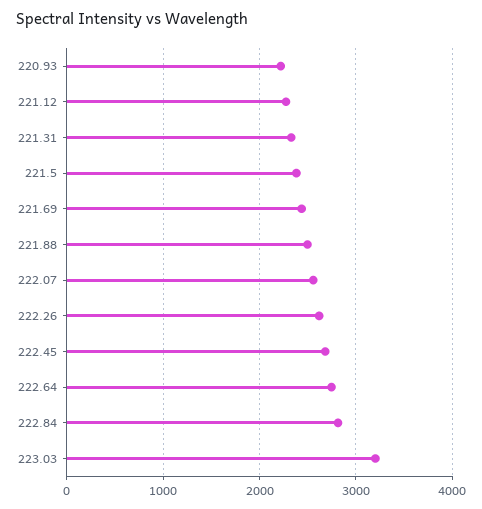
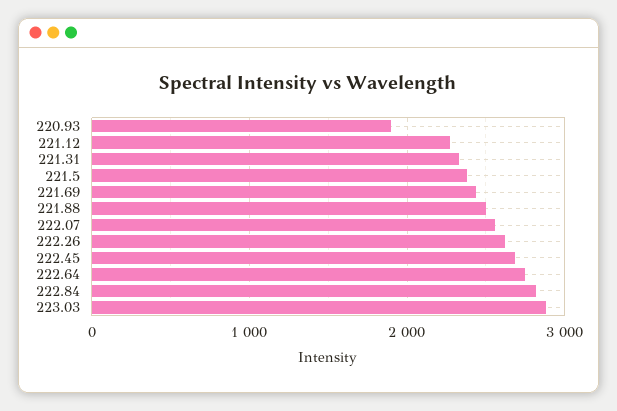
  {
-   "220.93": 2200,
+   "220.93": 1900,
    "221.12": 2300,
    "221.31": 2300,
    "221.5": 2400,
    "221.69": 2400,
    "221.88": 2500,
    "222.07": 2600,
    "222.26": 2600,
    "222.45": 2700,
    "222.64": 2700,
    "222.84": 2800,
-   "223.03": 3200
+   "223.03": 2900
  }

